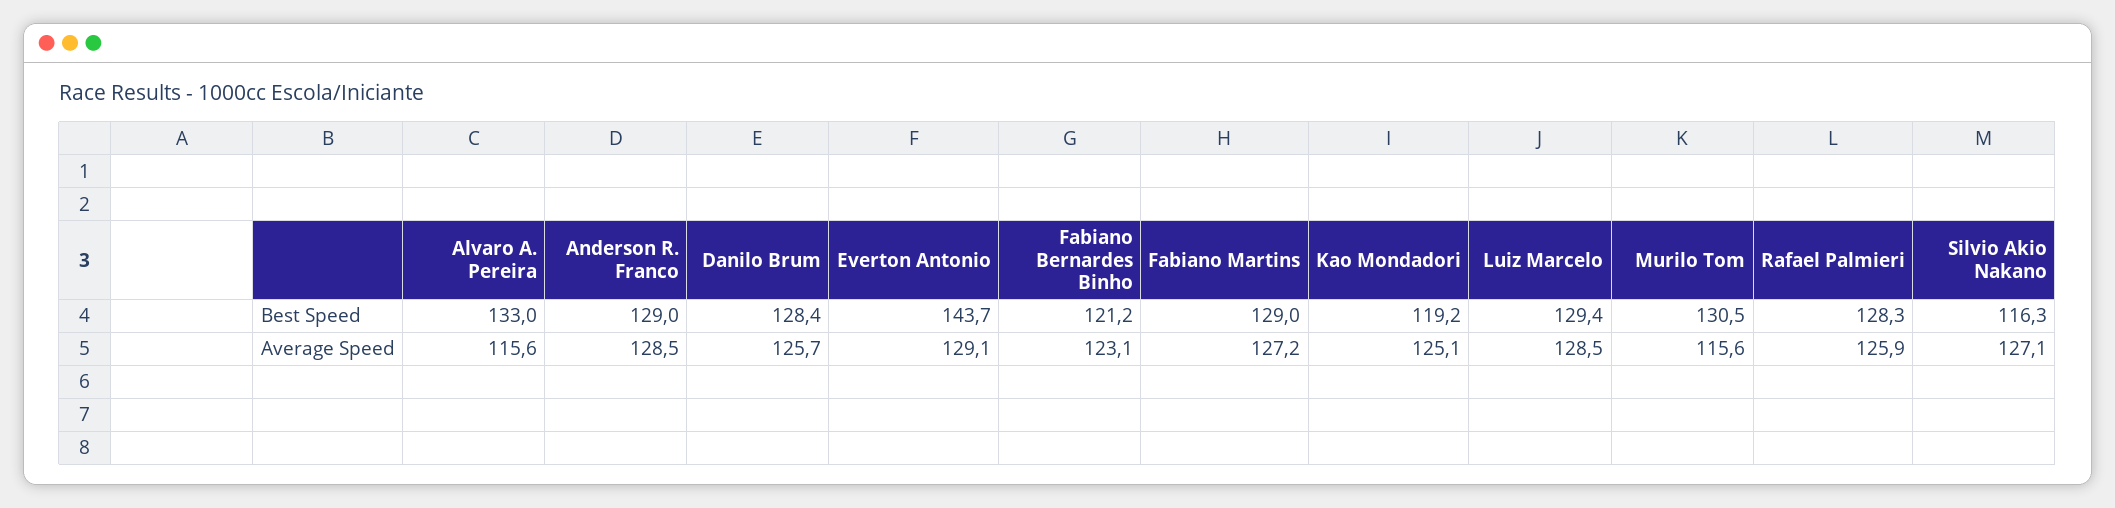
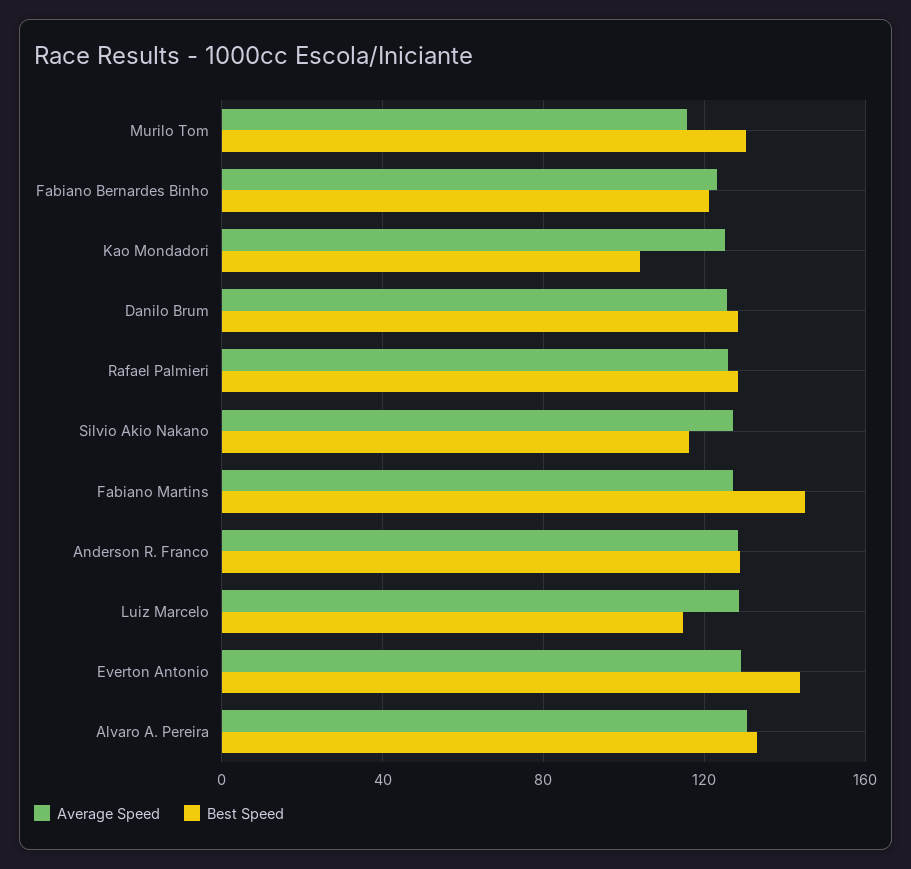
  {
    "Best Speed": {
      "Alvaro A. Pereira": 133,
      "Anderson R. Franco": 129,
      "Danilo Brum": 128.4,
      "Everton Antonio": 143.7,
      "Fabiano Bernardes Binho": 121.2,
-     "Fabiano Martins": 129,
+     "Fabiano Martins": 145,
-     "Kao Mondadori": 119.2,
+     "Kao Mondadori": 105,
-     "Luiz Marcelo": 129.4,
+     "Luiz Marcelo": 115,
      "Murilo Tom": 130.5,
      "Rafael Palmieri": 128.3,
      "Silvio Akio Nakano": 116.3
    },
    "Average Speed": {
-     "Alvaro A. Pereira": 115.6,
+     "Alvaro A. Pereira": 130,
      "Anderson R. Franco": 128.5,
      "Danilo Brum": 125.7,
      "Everton Antonio": 129.1,
      "Fabiano Bernardes Binho": 123.1,
      "Fabiano Martins": 127.2,
      "Kao Mondadori": 125.1,
      "Luiz Marcelo": 128.5,
      "Murilo Tom": 115.6,
      "Rafael Palmieri": 125.9,
      "Silvio Akio Nakano": 127.1
    }
  }

